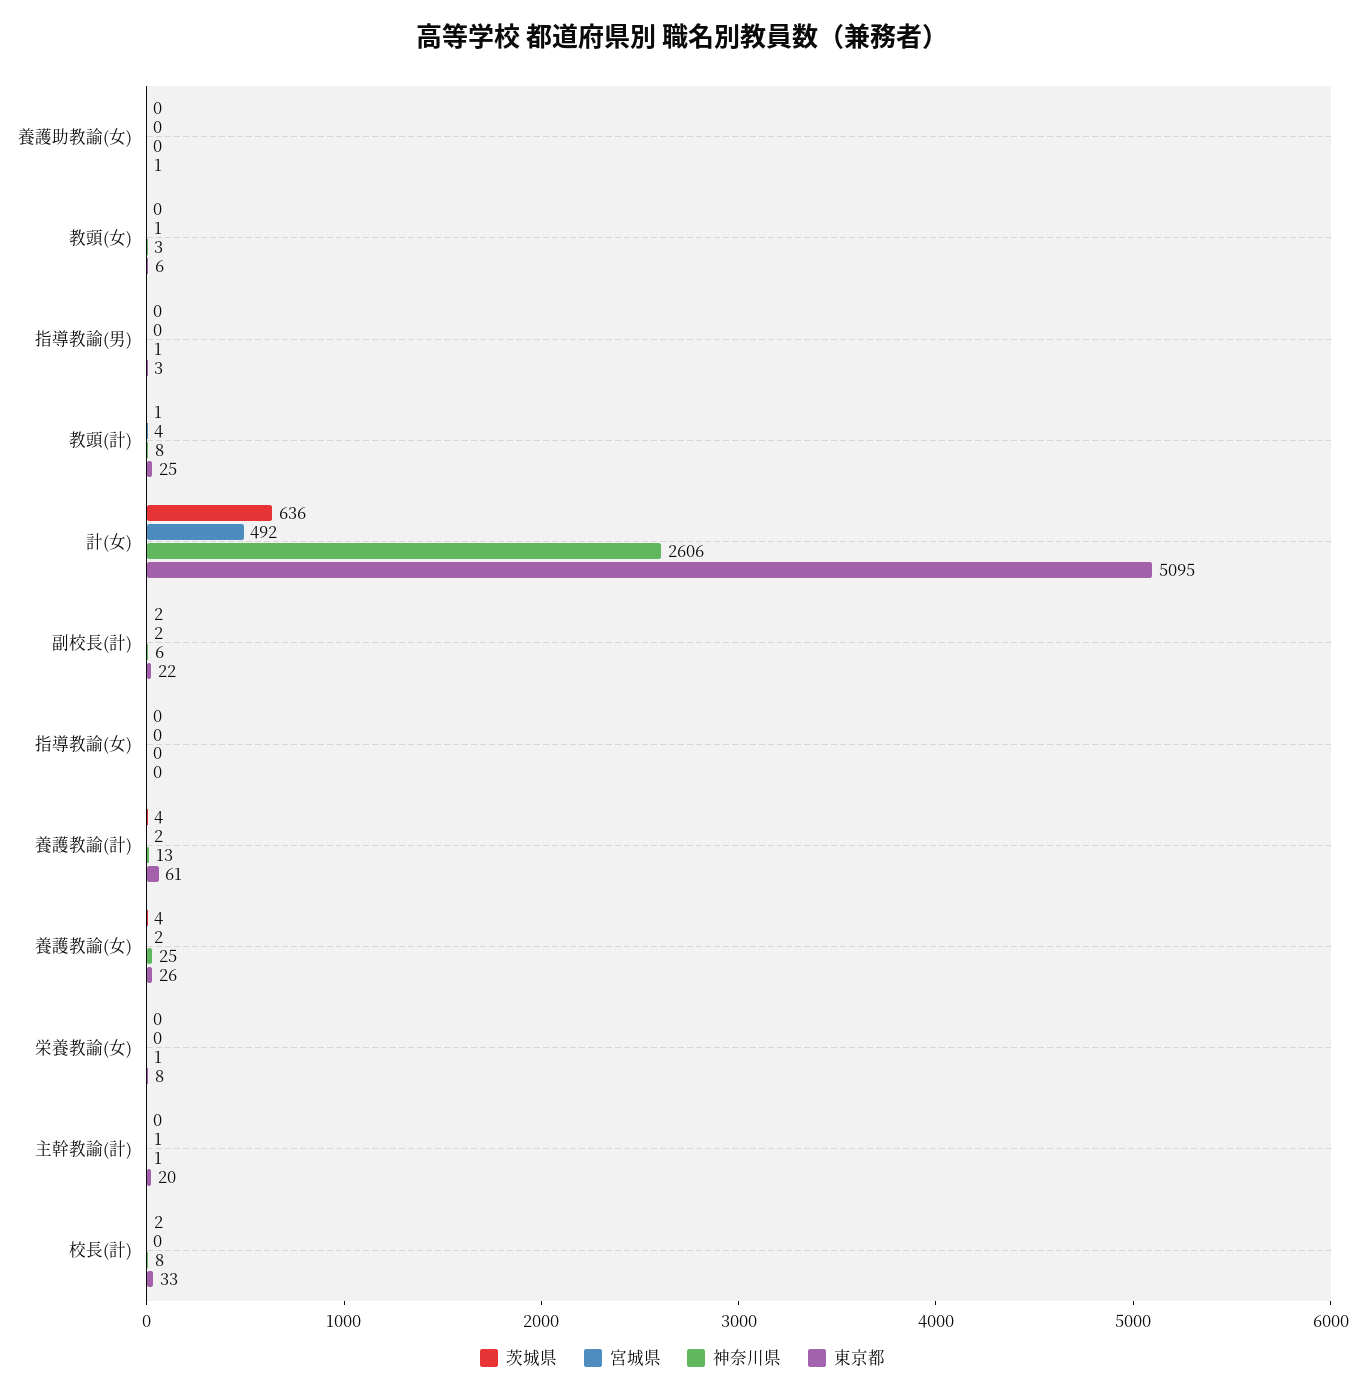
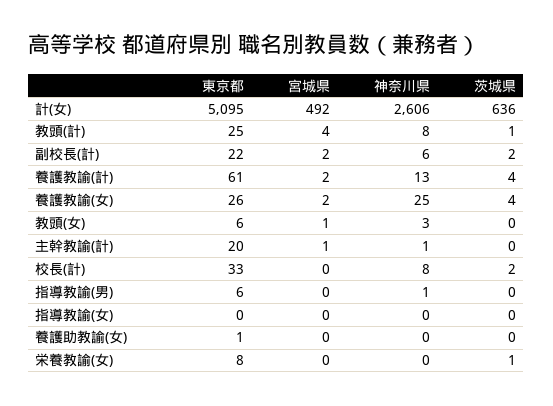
  {
    "茨城県": {
      "養護助教諭(女)": 0,
      "教頭(女)": 0,
      "指導教諭(男)": 0,
      "教頭(計)": 1,
      "計(女)": 636,
      "副校長(計)": 2,
      "指導教諭(女)": 0,
      "養護教諭(計)": 4,
      "養護教諭(女)": 4,
-     "栄養教諭(女)": 0,
+     "栄養教諭(女)": 1,
      "主幹教諭(計)": 0,
      "校長(計)": 2
    },
    "宮城県": {
      "養護助教諭(女)": 0,
      "教頭(女)": 1,
      "指導教諭(男)": 0,
      "教頭(計)": 4,
      "計(女)": 492,
      "副校長(計)": 2,
      "指導教諭(女)": 0,
      "養護教諭(計)": 2,
      "養護教諭(女)": 2,
      "栄養教諭(女)": 0,
      "主幹教諭(計)": 1,
      "校長(計)": 0
    },
    "神奈川県": {
      "養護助教諭(女)": 0,
      "教頭(女)": 3,
      "指導教諭(男)": 1,
      "教頭(計)": 8,
      "計(女)": 2606,
      "副校長(計)": 6,
      "指導教諭(女)": 0,
      "養護教諭(計)": 13,
      "養護教諭(女)": 25,
-     "栄養教諭(女)": 1,
+     "栄養教諭(女)": 0,
      "主幹教諭(計)": 1,
      "校長(計)": 8
    },
    "東京都": {
      "養護助教諭(女)": 1,
      "教頭(女)": 6,
-     "指導教諭(男)": 3,
+     "指導教諭(男)": 6,
      "教頭(計)": 25,
      "計(女)": 5095,
      "副校長(計)": 22,
      "指導教諭(女)": 0,
      "養護教諭(計)": 61,
      "養護教諭(女)": 26,
      "栄養教諭(女)": 8,
      "主幹教諭(計)": 20,
      "校長(計)": 33
    }
  }

